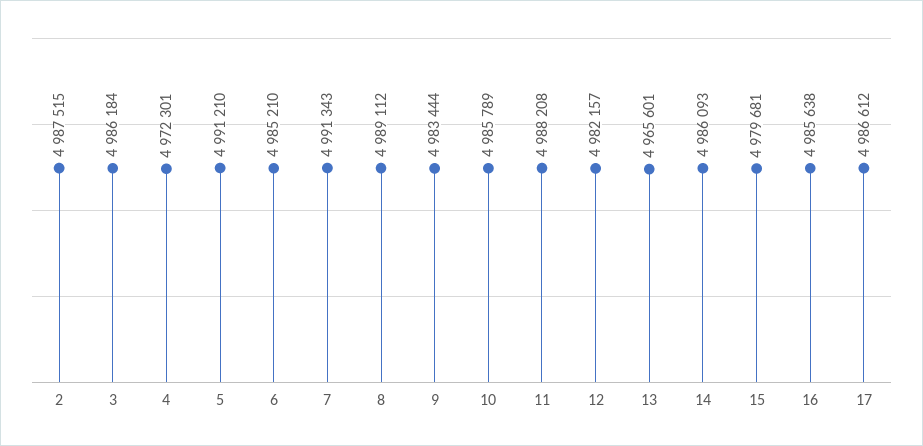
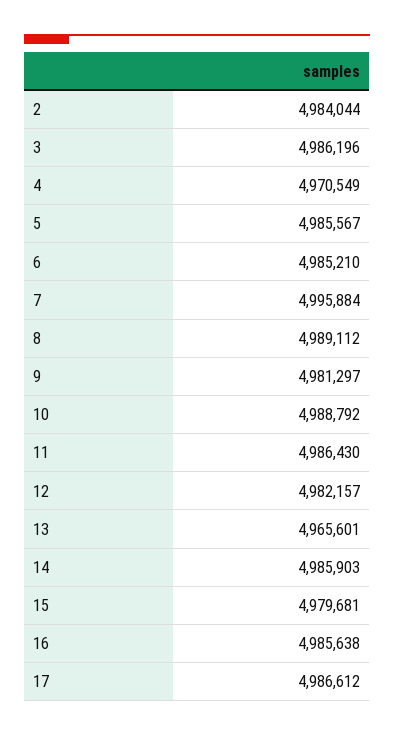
  {
-   "2": 4987515,
+   "2": 4984044,
-   "3": 4986184,
+   "3": 4986196,
-   "4": 4972301,
+   "4": 4970549,
-   "5": 4991210,
+   "5": 4985567,
    "6": 4985210,
-   "7": 4991343,
+   "7": 4995884,
    "8": 4989112,
-   "9": 4983444,
+   "9": 4981297,
-   "10": 4985789,
+   "10": 4988792,
-   "11": 4988208,
+   "11": 4986430,
    "12": 4982157,
    "13": 4965601,
-   "14": 4986093,
+   "14": 4985903,
    "15": 4979681,
    "16": 4985638,
    "17": 4986612
  }

